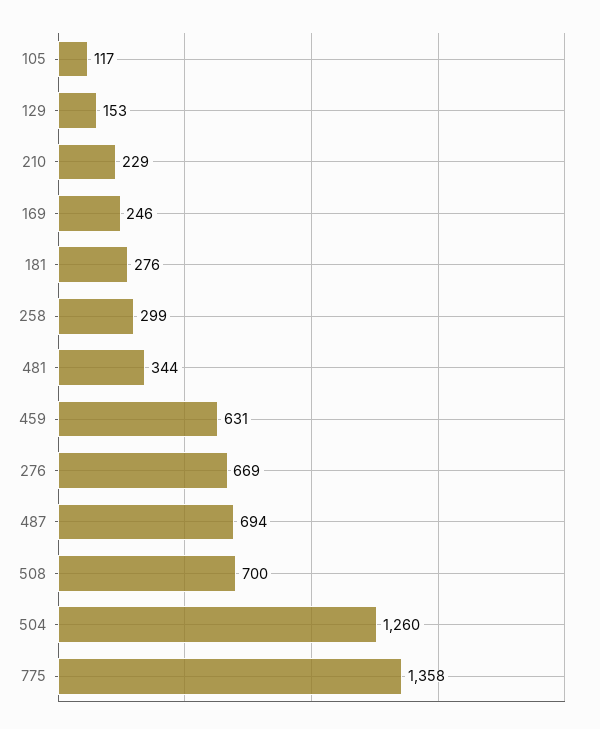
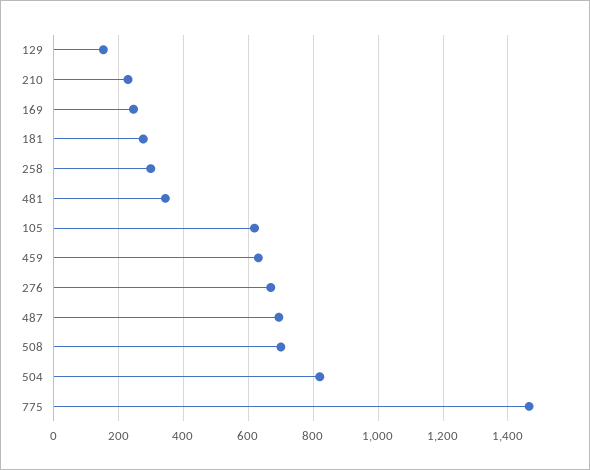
  {
-   "105": 117,
+   "105": 620,
    "129": 153,
    "210": 229,
    "169": 246,
    "181": 276,
    "258": 299,
    "481": 344,
    "459": 631,
    "276": 669,
    "487": 694,
    "508": 700,
-   "504": 1260,
+   "504": 820,
-   "775": 1358
+   "775": 1460
  }

